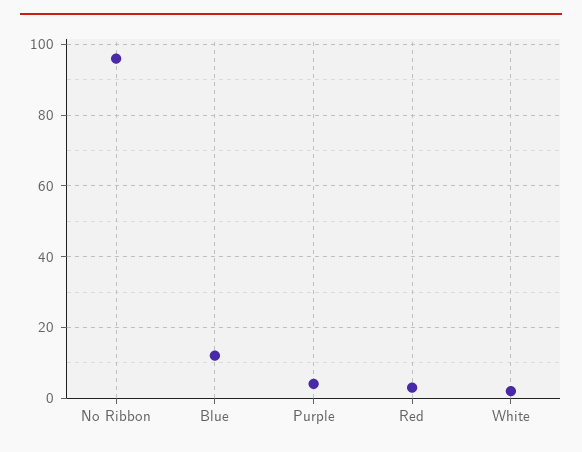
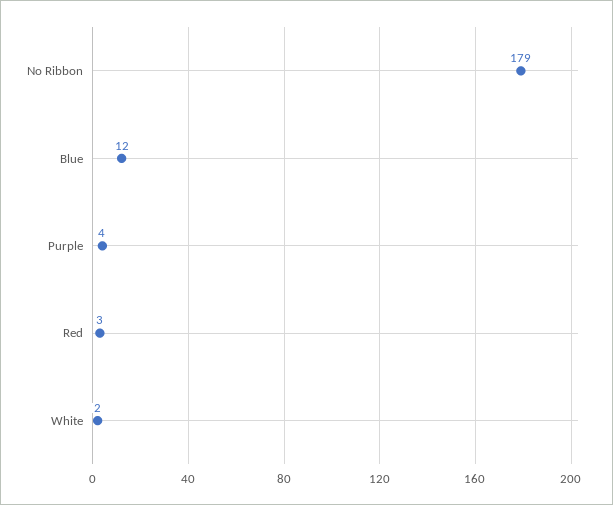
  {
-   "No Ribbon": 95,
+   "No Ribbon": 179,
    "Blue": 12,
    "Purple": 4,
    "Red": 3,
    "White": 2
  }

